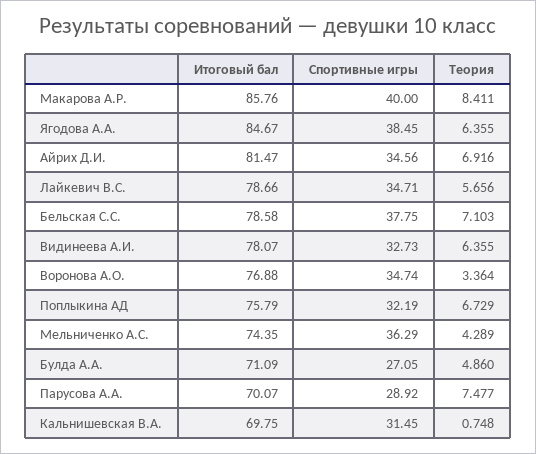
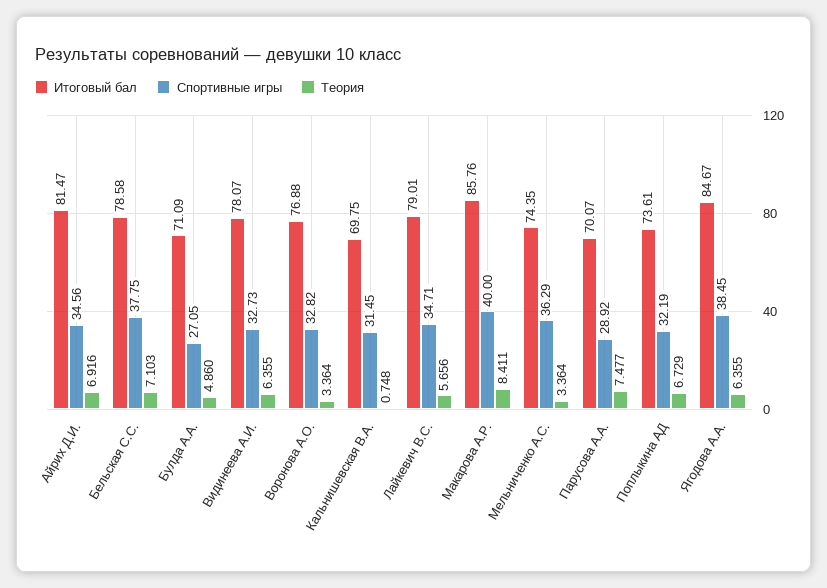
  {
    "Итоговый бал": {
      "Макарова А.Р.": 85.76,
      "Ягодова А.А.": 84.67,
      "Айрих Д.И.": 81.47,
-     "Лайкевич В.С.": 78.66,
+     "Лайкевич В.С.": 79.01,
      "Бельская С.С.": 78.58,
      "Видинеева А.И.": 78.07,
      "Воронова А.О.": 76.88,
-     "Поплыкина АД": 75.79,
+     "Поплыкина АД": 73.61,
      "Мельниченко А.С.": 74.35,
      "Булда А.А.": 71.09,
      "Парусова А.А.": 70.07,
      "Кальнишевская В.А.": 69.75
    },
    "Спортивные игры": {
      "Макарова А.Р.": 40,
      "Ягодова А.А.": 38.45,
      "Айрих Д.И.": 34.56,
      "Лайкевич В.С.": 34.71,
      "Бельская С.С.": 37.75,
      "Видинеева А.И.": 32.73,
-     "Воронова А.О.": 34.74,
+     "Воронова А.О.": 32.82,
      "Поплыкина АД": 32.19,
      "Мельниченко А.С.": 36.29,
      "Булда А.А.": 27.05,
      "Парусова А.А.": 28.92,
      "Кальнишевская В.А.": 31.45
    },
    "Теория": {
      "Макарова А.Р.": 8.411,
      "Ягодова А.А.": 6.355,
      "Айрих Д.И.": 6.916,
      "Лайкевич В.С.": 5.656,
      "Бельская С.С.": 7.103,
      "Видинеева А.И.": 6.355,
      "Воронова А.О.": 3.364,
      "Поплыкина АД": 6.729,
-     "Мельниченко А.С.": 4.289,
+     "Мельниченко А.С.": 3.364,
      "Булда А.А.": 4.86,
      "Парусова А.А.": 7.477,
      "Кальнишевская В.А.": 0.748
    }
  }

